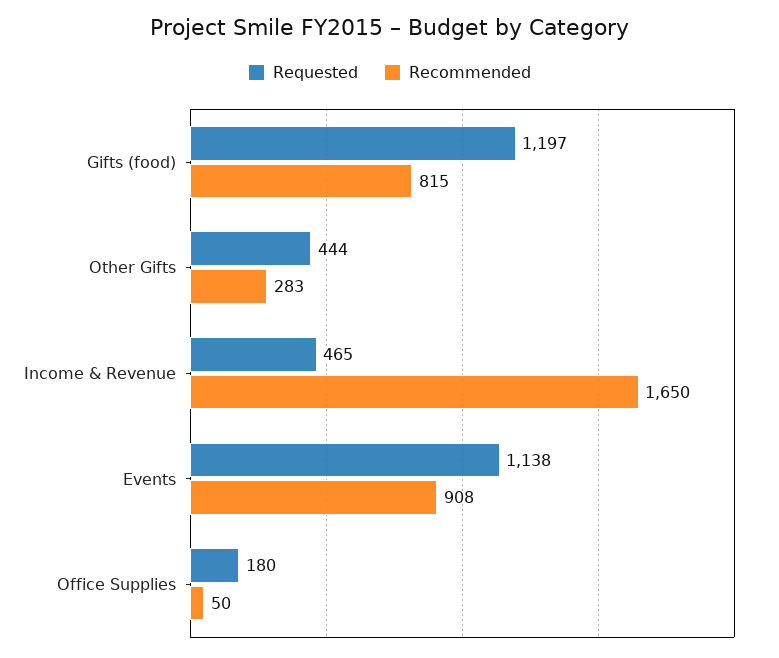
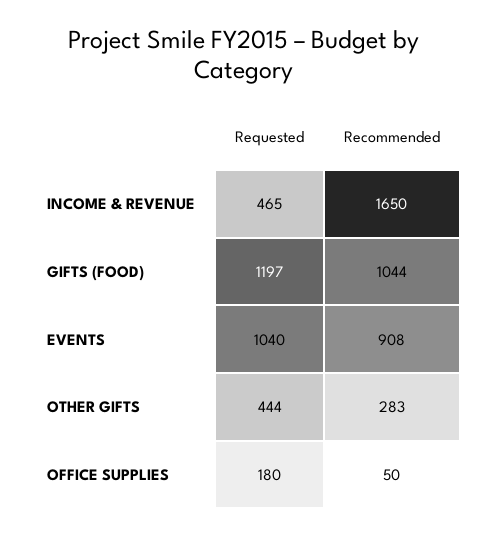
  {
    "Requested": {
      "Gifts (food)": 1197,
      "Other Gifts": 444,
      "Income & Revenue": 465,
-     "Events": 1138,
+     "Events": 1040,
      "Office Supplies": 180
    },
    "Recommended": {
-     "Gifts (food)": 815,
+     "Gifts (food)": 1044,
      "Other Gifts": 283,
      "Income & Revenue": 1650,
      "Events": 908,
      "Office Supplies": 50
    }
  }

